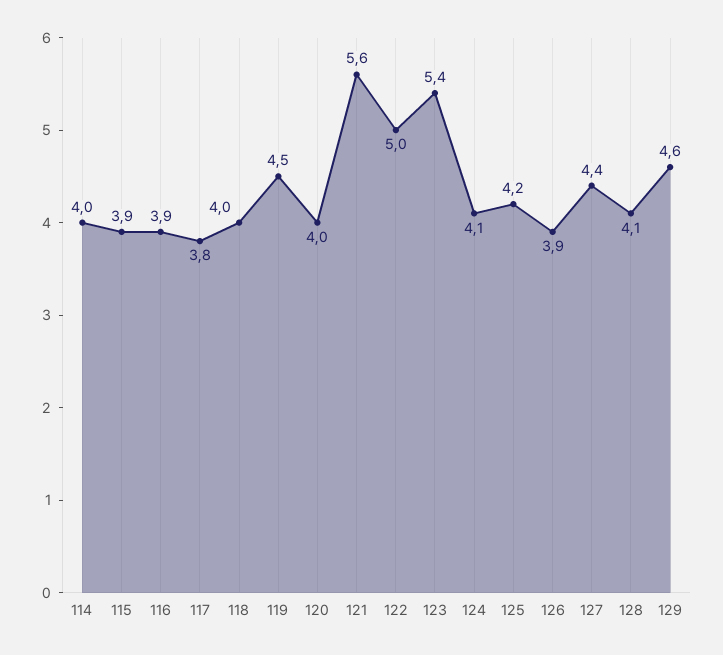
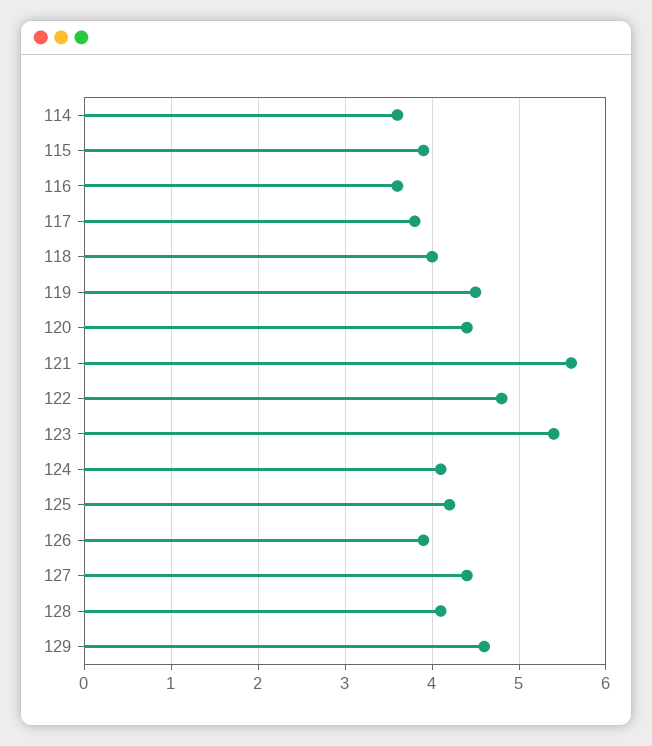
  {
-   "114": 4,
+   "114": 3.6,
    "115": 3.9,
-   "116": 3.9,
+   "116": 3.6,
    "117": 3.8,
    "118": 4,
    "119": 4.5,
-   "120": 4,
+   "120": 4.4,
    "121": 5.6,
-   "122": 5,
+   "122": 4.8,
    "123": 5.4,
    "124": 4.1,
    "125": 4.2,
    "126": 3.9,
    "127": 4.4,
    "128": 4.1,
    "129": 4.6
  }

